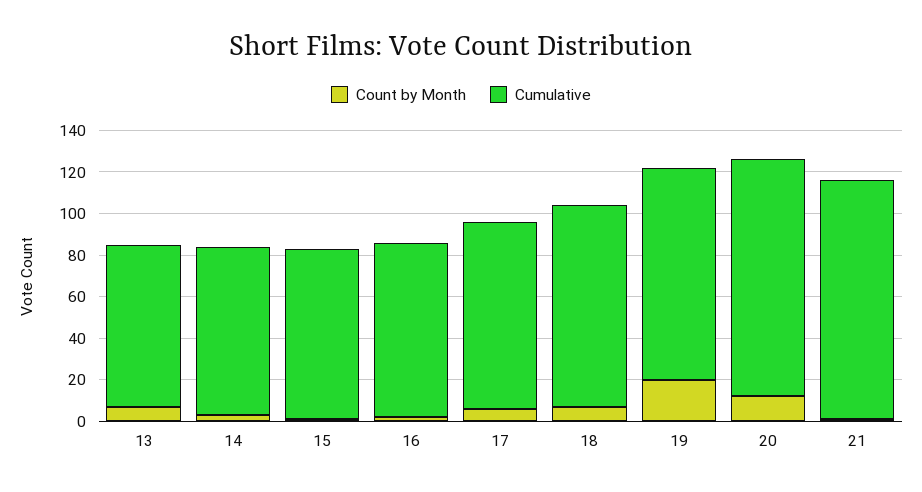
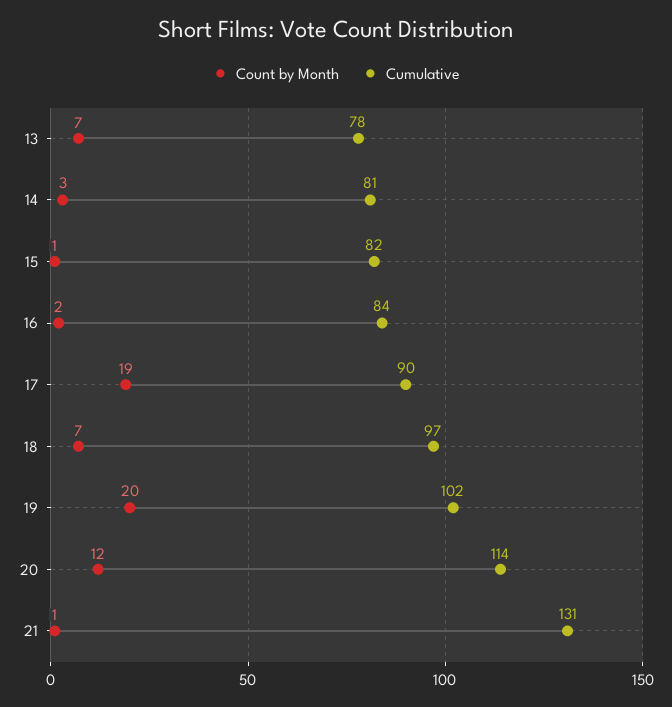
  {
    "Count by Month": {
      "13": 7,
      "14": 3,
      "15": 1,
      "16": 2,
-     "17": 5,
+     "17": 19,
      "18": 7,
      "19": 20,
      "20": 12,
      "21": 1
    },
    "Cumulative": {
      "13": 78,
      "14": 81,
      "15": 82,
      "16": 84,
      "17": 90,
      "18": 97,
      "19": 102,
      "20": 114,
-     "21": 115
+     "21": 131
    }
  }

